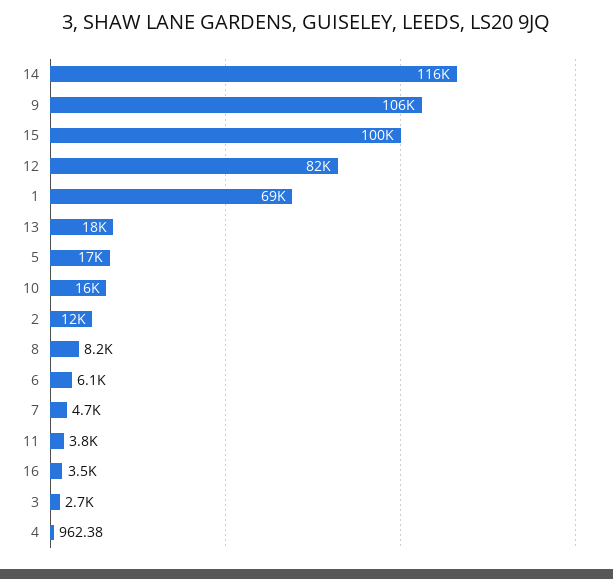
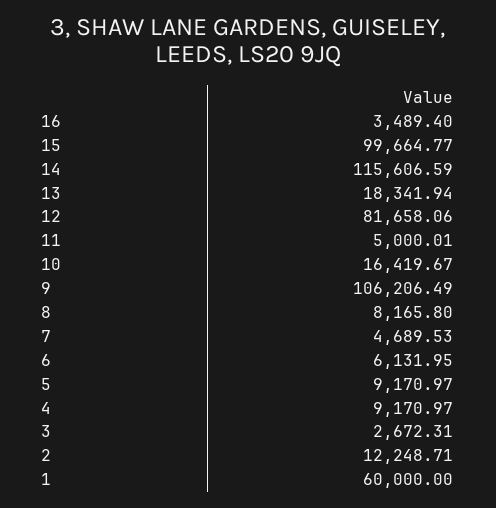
  {
    "14": 115606.59,
    "9": 106206.49,
    "15": 99664.77,
    "12": 81658.06,
-   "1": 69000,
+   "1": 60000,
    "13": 18341.94,
-   "5": 17000,
+   "5": 9170.97,
    "10": 16419.67,
    "2": 12248.71,
    "8": 8165.8,
    "6": 6131.95,
    "7": 4689.53,
-   "11": 3800,
+   "11": 5000.01,
    "16": 3489.4,
    "3": 2672.31,
-   "4": 962.38
+   "4": 9170.97
  }

